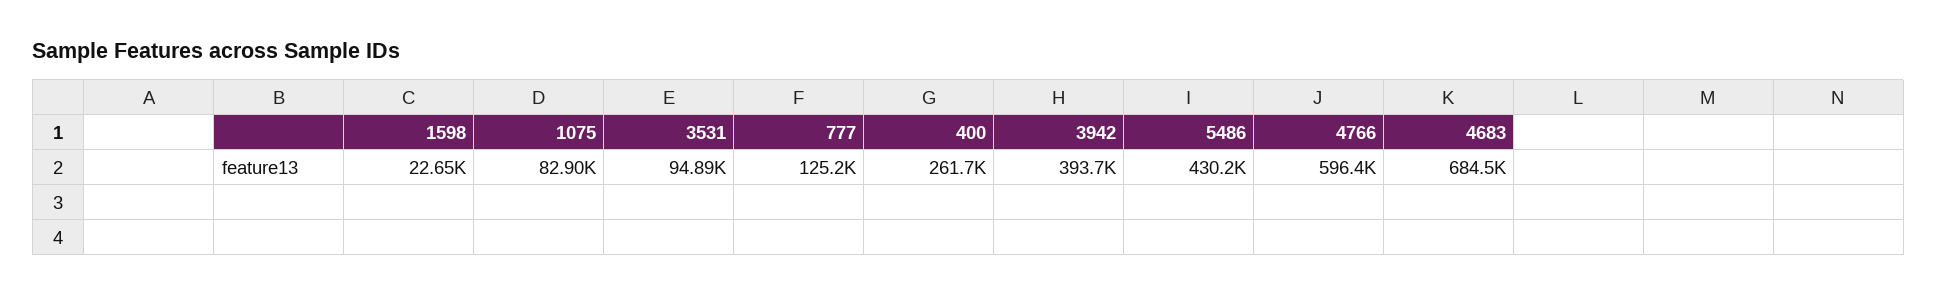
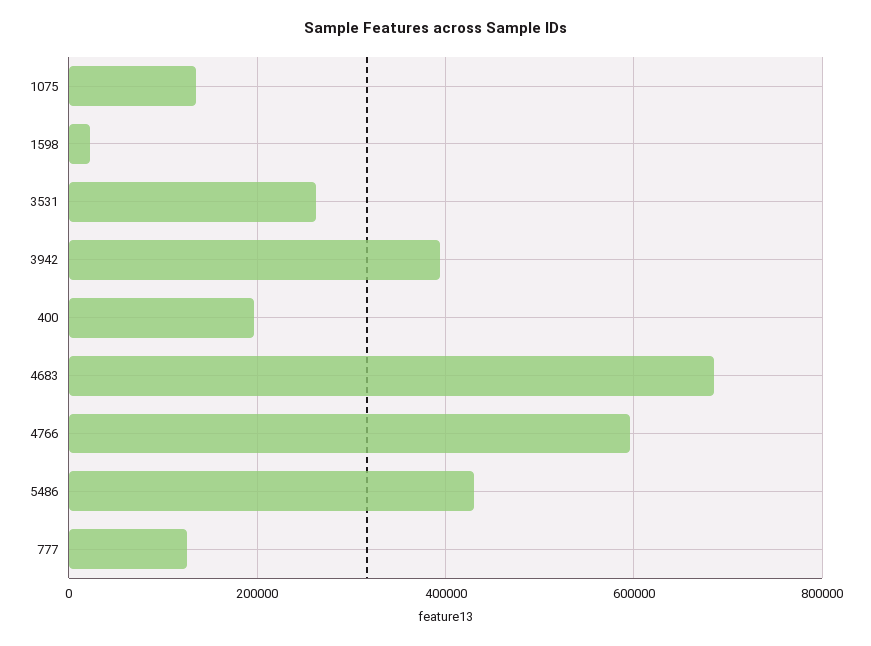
  {
    "1598": 22650,
-   "1075": 82900,
+   "1075": 140000,
-   "3531": 94890,
+   "3531": 260000,
    "777": 125200,
-   "400": 261700,
+   "400": 200000,
    "3942": 393700,
    "5486": 430200,
    "4766": 596400,
    "4683": 684500
  }

